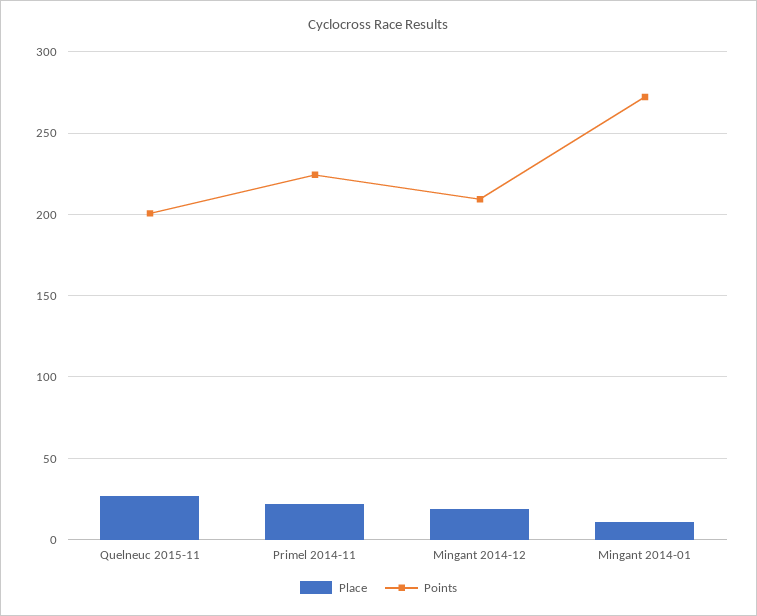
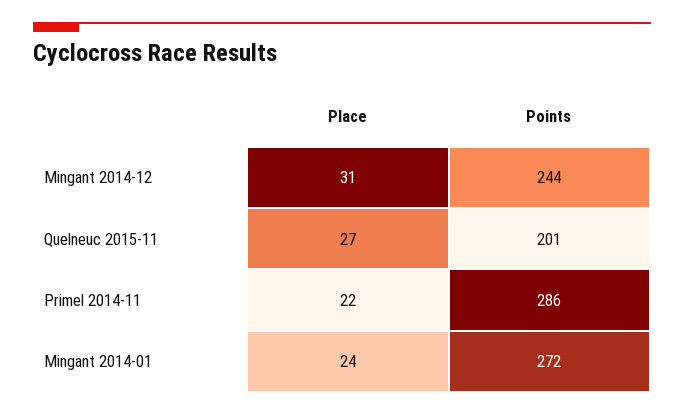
  {
    "Place": {
      "Quelneuc 2015-11": 27,
      "Primel 2014-11": 22,
-     "Mingant 2014-12": 20,
+     "Mingant 2014-12": 31,
-     "Mingant 2014-01": 10
+     "Mingant 2014-01": 24
    },
    "Points": {
      "Quelneuc 2015-11": 201,
-     "Primel 2014-11": 225,
+     "Primel 2014-11": 286,
-     "Mingant 2014-12": 210,
+     "Mingant 2014-12": 244,
      "Mingant 2014-01": 272
    }
  }

